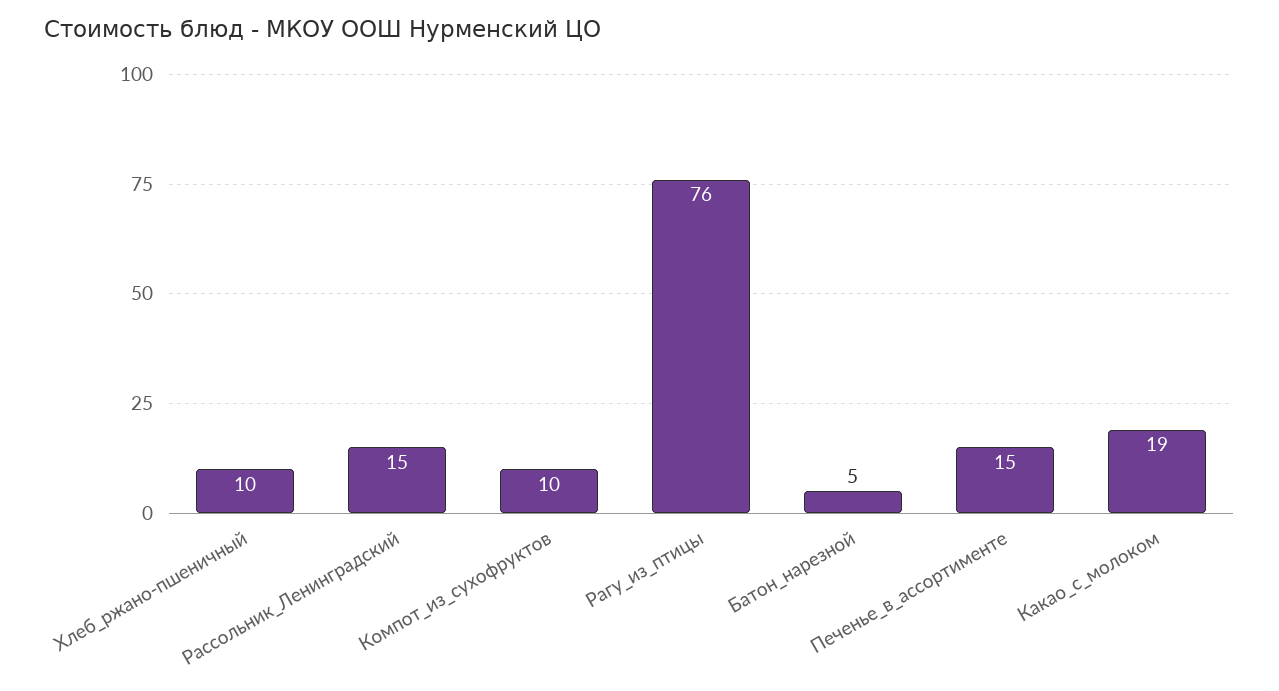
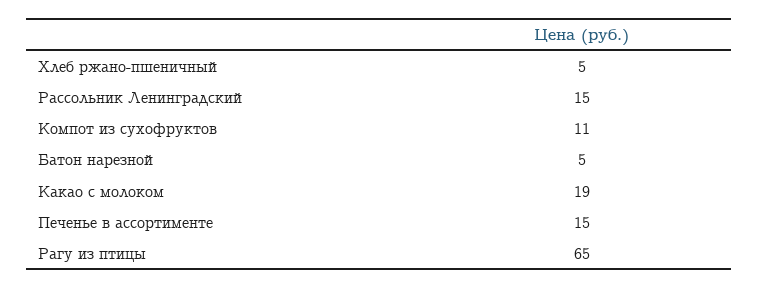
  {
-   "Хлеб_ржано-пшеничный": 10,
+   "Хлеб_ржано-пшеничный": 5,
    "Рассольник_Ленинградский": 15,
-   "Компот_из_сухофруктов": 10,
+   "Компот_из_сухофруктов": 11,
-   "Рагу_из_птицы": 76,
+   "Рагу_из_птицы": 65,
    "Батон_нарезной": 5,
    "Печенье_в_ассортименте": 15,
    "Какао_с_молоком": 19
  }

